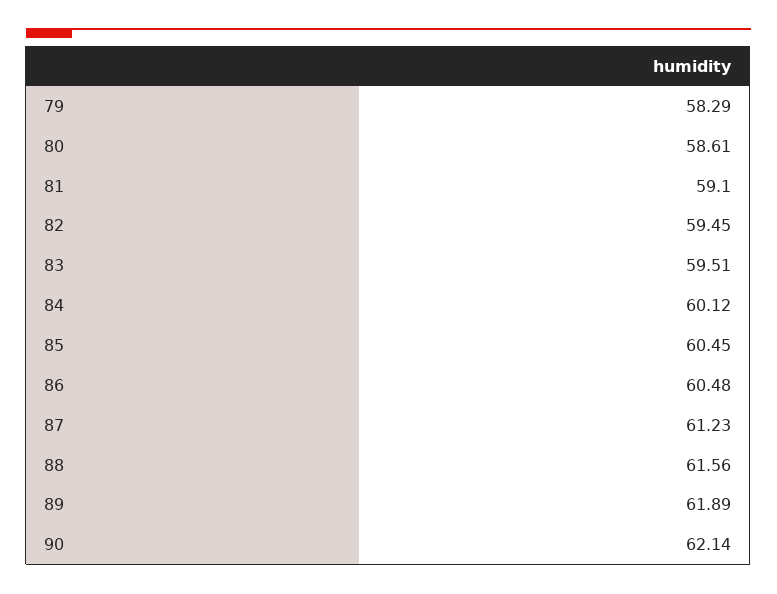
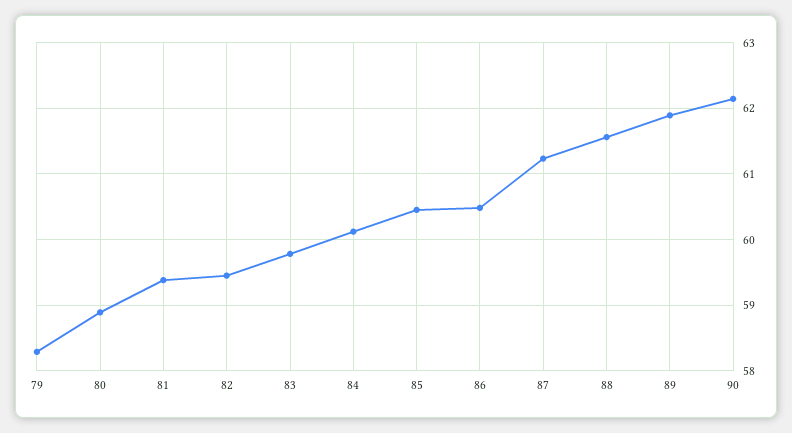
  {
    "79": 58.29,
-   "80": 58.61,
+   "80": 58.9,
-   "81": 59.1,
+   "81": 59.4,
    "82": 59.45,
-   "83": 59.51,
+   "83": 59.8,
    "84": 60.12,
    "85": 60.45,
    "86": 60.48,
    "87": 61.23,
    "88": 61.56,
    "89": 61.89,
    "90": 62.14
  }

